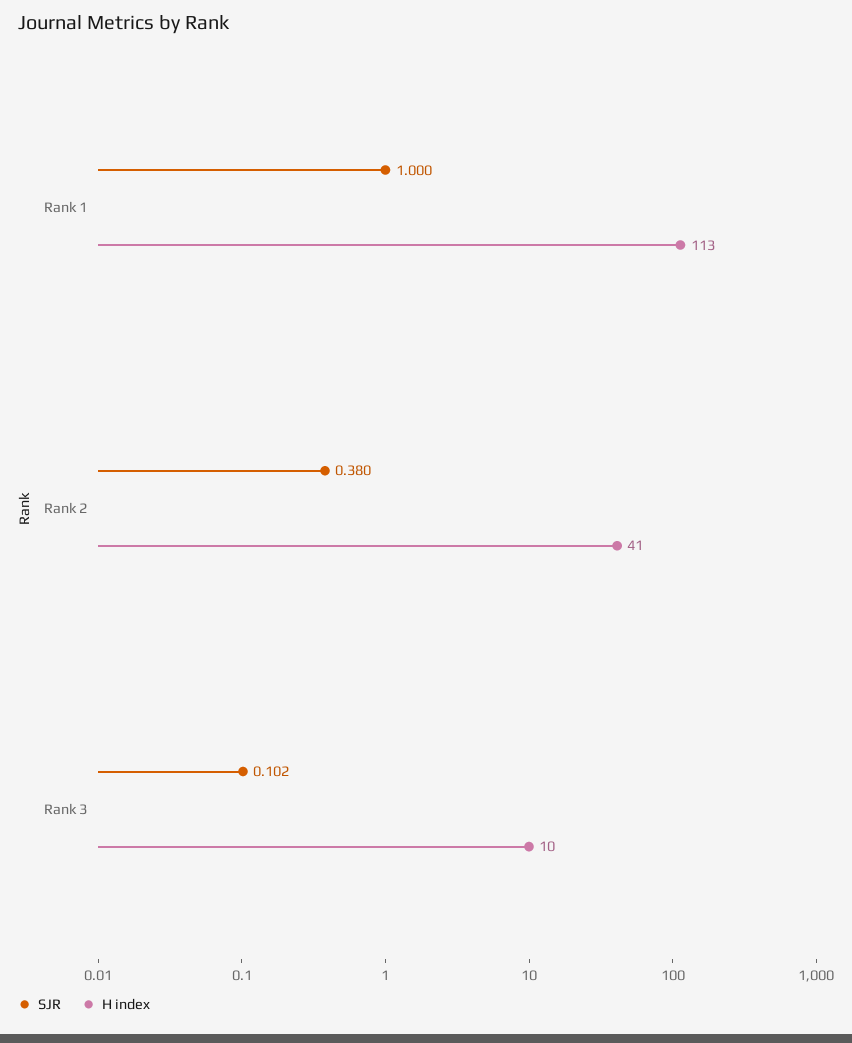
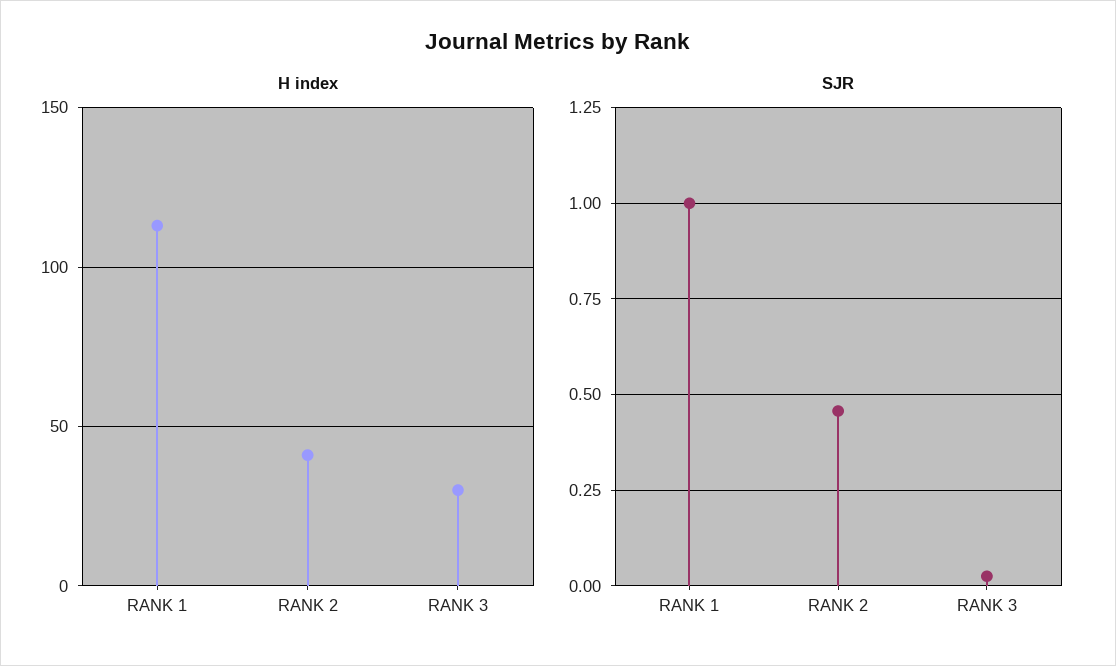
  {
    "SJR": {
      "Rank 1": 1,
-     "Rank 2": 0.38,
+     "Rank 2": 0.45,
-     "Rank 3": 0.102
+     "Rank 3": 0.025
    },
    "H index": {
      "Rank 1": 113,
      "Rank 2": 41,
-     "Rank 3": 10
+     "Rank 3": 30
    }
  }

